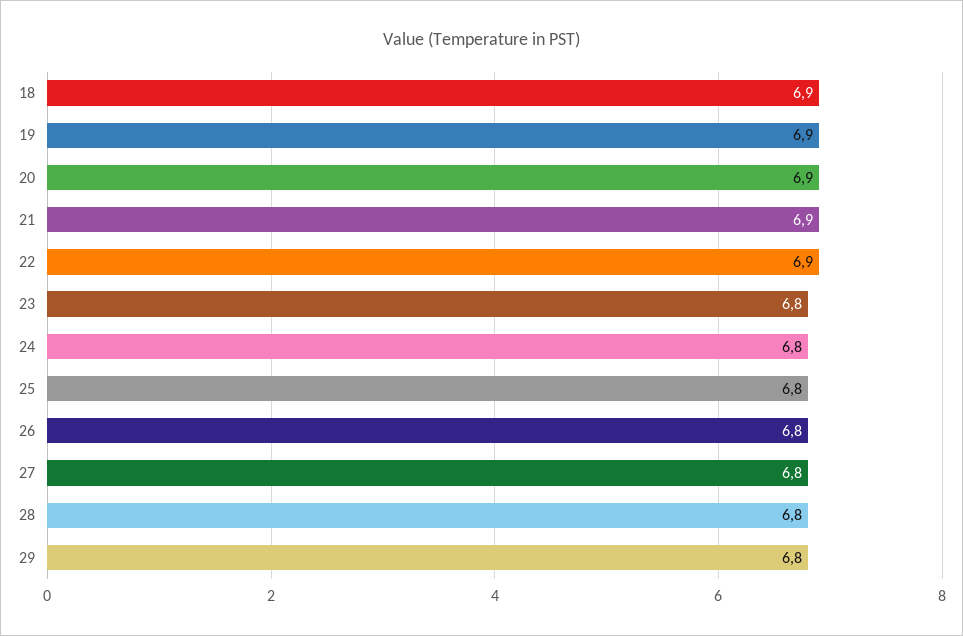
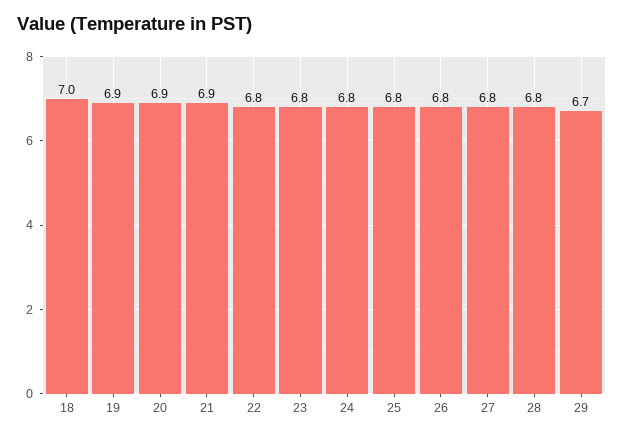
  {
-   "18": 6.9,
+   "18": 7,
    "19": 6.9,
    "20": 6.9,
    "21": 6.9,
-   "22": 6.9,
+   "22": 6.8,
    "23": 6.8,
    "24": 6.8,
    "25": 6.8,
    "26": 6.8,
    "27": 6.8,
    "28": 6.8,
-   "29": 6.8
+   "29": 6.7
  }

